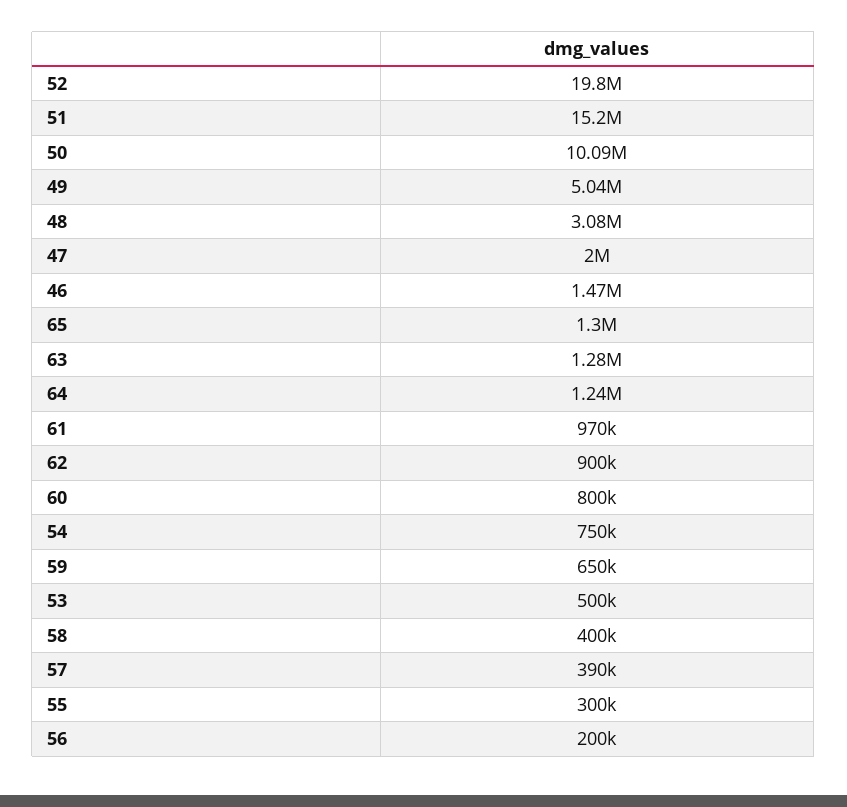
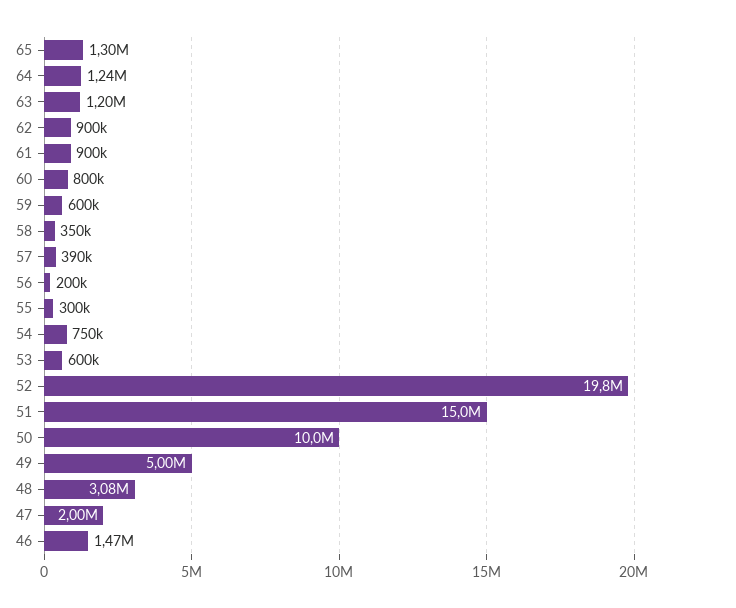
  {
    "52": 19800000,
-   "51": 15200000,
+   "51": 15000000,
-   "50": 10090000,
+   "50": 10000000,
-   "49": 5040000,
+   "49": 5000000,
    "48": 3080000,
    "47": 2000000,
    "46": 1470000,
    "65": 1300000,
-   "63": 1280000,
+   "63": 1200000,
    "64": 1240000,
-   "61": 970000,
+   "61": 900000,
    "62": 900000,
    "60": 800000,
    "54": 750000,
-   "59": 650000,
+   "59": 600000,
-   "53": 500000,
+   "53": 600000,
-   "58": 400000,
+   "58": 350000,
    "57": 390000,
    "55": 300000,
    "56": 200000
  }

